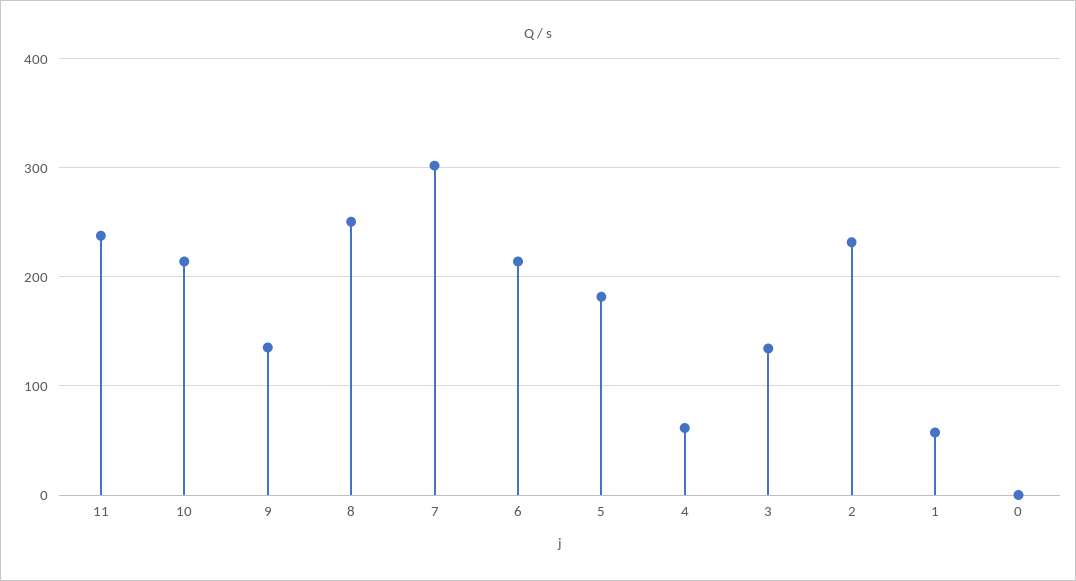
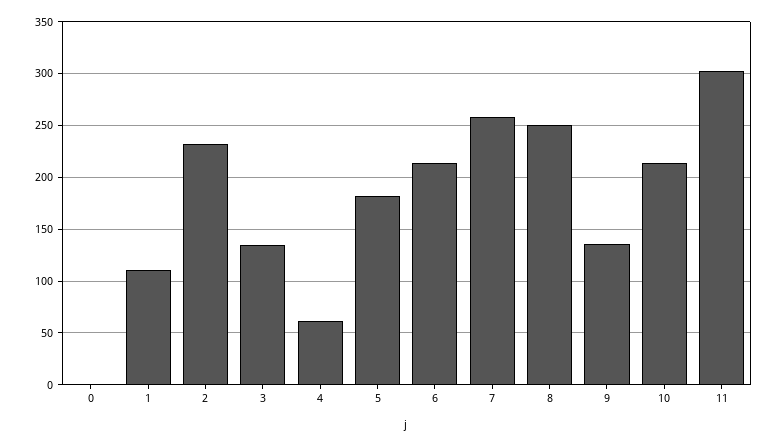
  {
-   "11": 240,
+   "11": 300,
    "10": 210,
    "9": 140,
    "8": 250,
-   "7": 300,
+   "7": 260,
    "6": 210,
    "5": 180,
    "4": 60,
    "3": 130,
    "2": 230,
-   "1": 60,
+   "1": 110,
    "0": 0
  }

